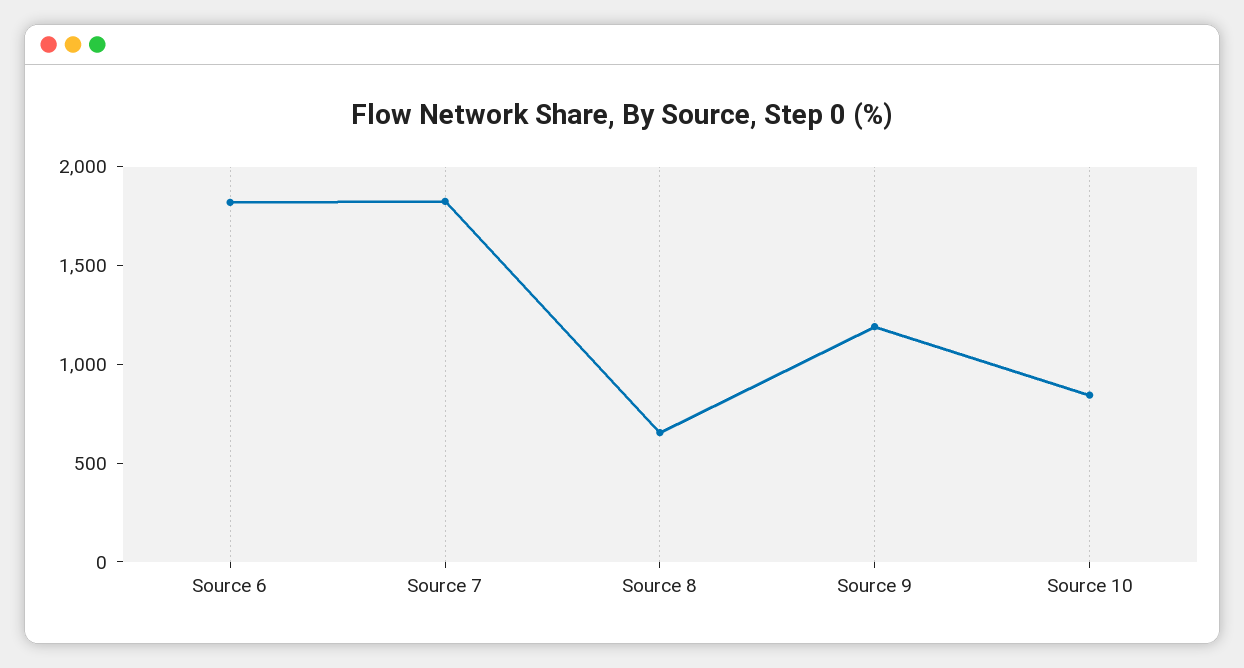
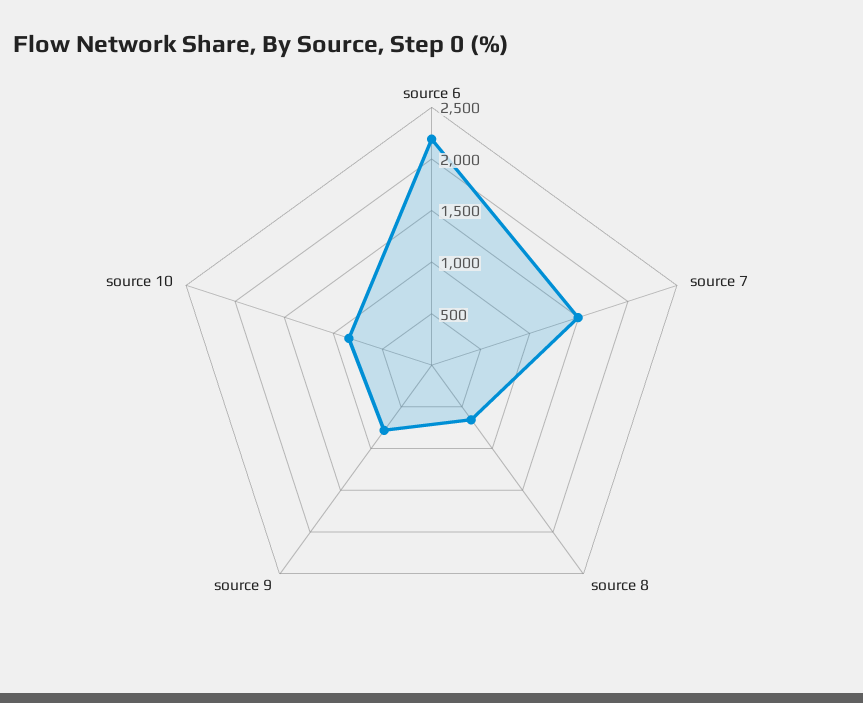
  {
-   "Source 6": 1800,
+   "Source 6": 2200,
-   "Source 7": 1800,
+   "Source 7": 1500,
    "Source 8": 700,
-   "Source 9": 1200,
+   "Source 9": 800,
    "Source 10": 800
  }

